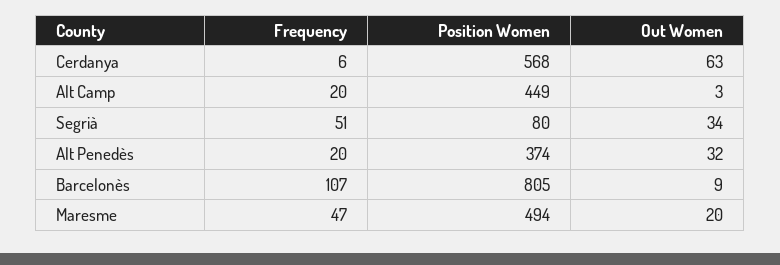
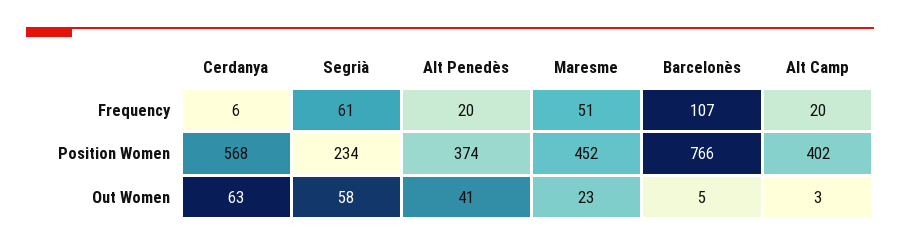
  {
    "Frequency": {
      "Cerdanya": 6,
      "Alt Camp": 20,
-     "Segrià": 51,
+     "Segrià": 61,
      "Alt Penedès": 20,
      "Barcelonès": 107,
-     "Maresme": 47
+     "Maresme": 51
    },
    "Position Women": {
      "Cerdanya": 568,
-     "Alt Camp": 449,
+     "Alt Camp": 402,
-     "Segrià": 80,
+     "Segrià": 234,
      "Alt Penedès": 374,
-     "Barcelonès": 805,
+     "Barcelonès": 766,
-     "Maresme": 494
+     "Maresme": 452
    },
    "Out Women": {
      "Cerdanya": 63,
      "Alt Camp": 3,
-     "Segrià": 34,
+     "Segrià": 58,
-     "Alt Penedès": 32,
+     "Alt Penedès": 41,
-     "Barcelonès": 9,
+     "Barcelonès": 5,
-     "Maresme": 20
+     "Maresme": 23
    }
  }

